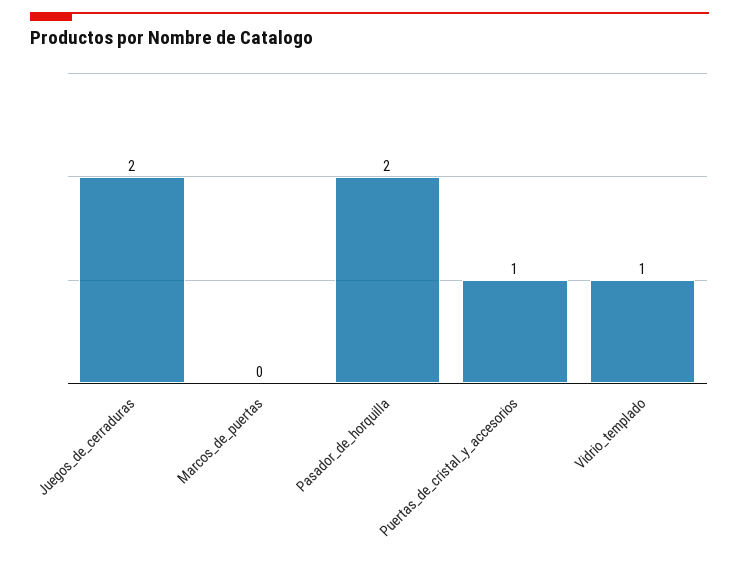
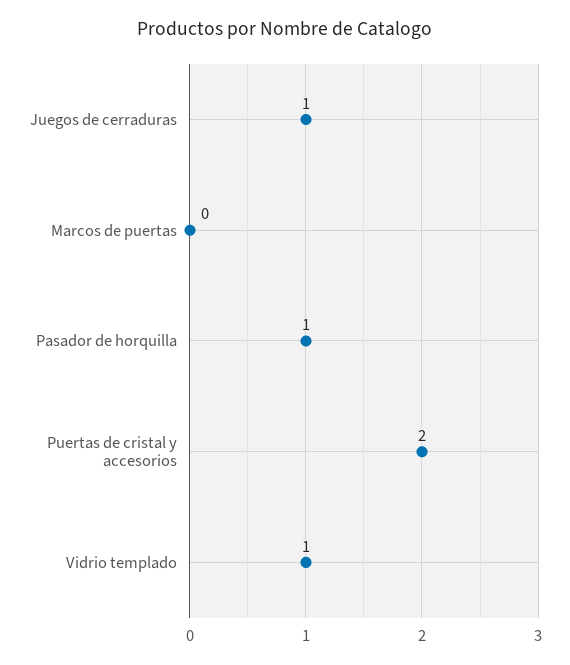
  {
-   "Juegos_de_cerraduras": 2,
+   "Juegos_de_cerraduras": 1,
    "Marcos_de_puertas": 0,
-   "Pasador_de_horquilla": 2,
+   "Pasador_de_horquilla": 1,
-   "Puertas_de_cristal_y_accesorios": 1,
+   "Puertas_de_cristal_y_accesorios": 2,
    "Vidrio_templado": 1
  }

